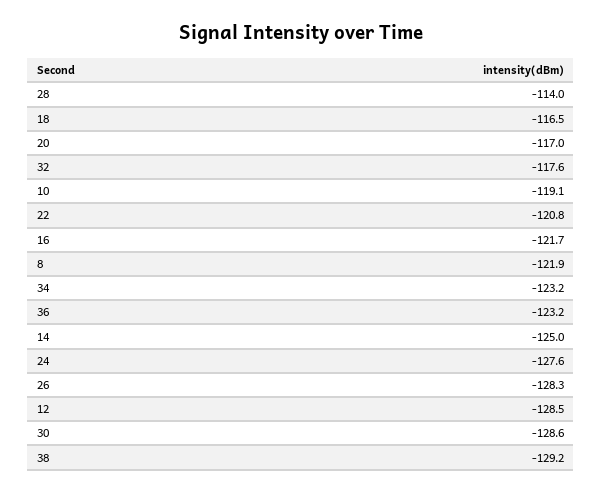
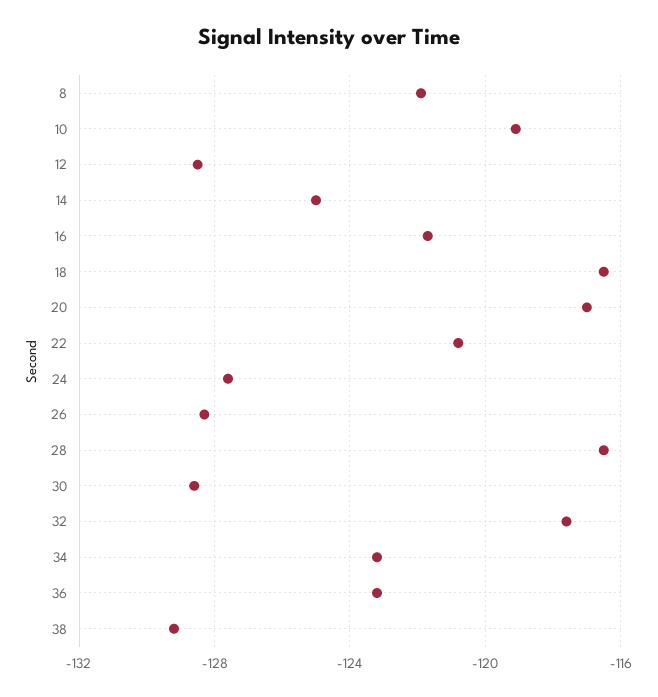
  {
-   "28": -114,
+   "28": -116.5,
    "18": -116.5,
    "20": -117,
    "32": -117.6,
    "10": -119.1,
    "22": -120.8,
    "16": -121.7,
    "8": -121.9,
    "34": -123.2,
    "36": -123.2,
    "14": -125,
    "24": -127.6,
    "26": -128.3,
    "12": -128.5,
    "30": -128.6,
    "38": -129.2
  }

